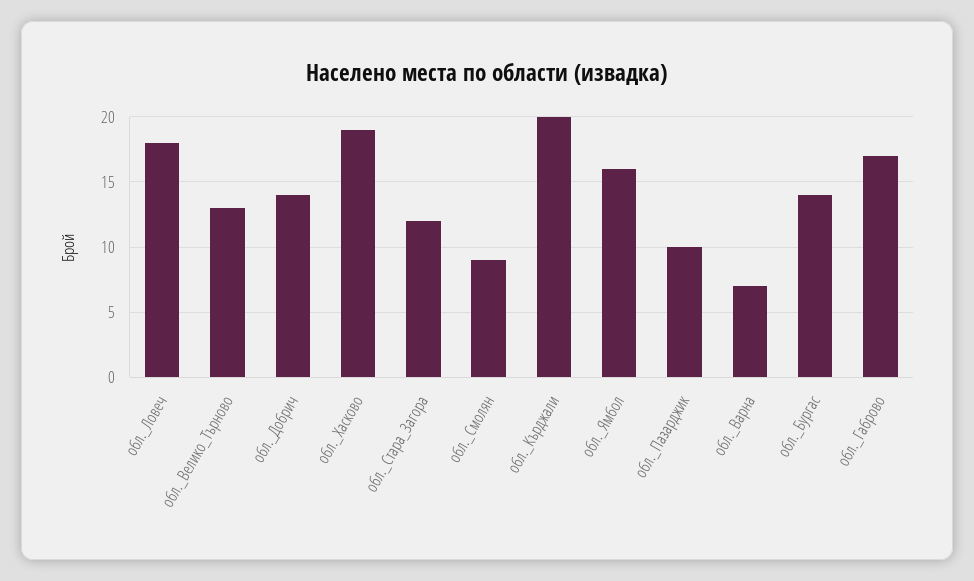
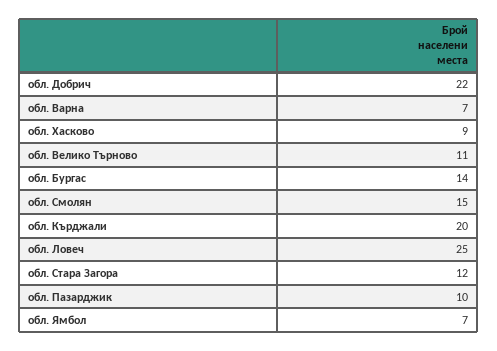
  {
-   "обл._Ловеч": 18,
+   "обл._Ловеч": 25,
-   "обл._Велико_Търново": 13,
+   "обл._Велико_Търново": 11,
-   "обл._Добрич": 14,
+   "обл._Добрич": 22,
-   "обл._Хасково": 19,
+   "обл._Хасково": 9,
    "обл._Стара_Загора": 12,
-   "обл._Смолян": 9,
+   "обл._Смолян": 15,
    "обл._Кърджали": 20,
-   "обл._Ямбол": 16,
+   "обл._Ямбол": 7,
    "обл._Пазарджик": 10,
    "обл._Варна": 7,
-   "обл._Бургас": 14,
+   "обл._Бургас": 14
-   "обл._Габрово": 17
  }

